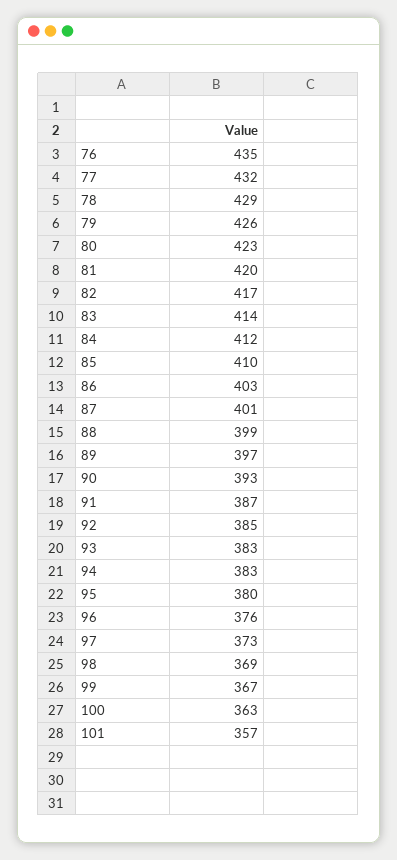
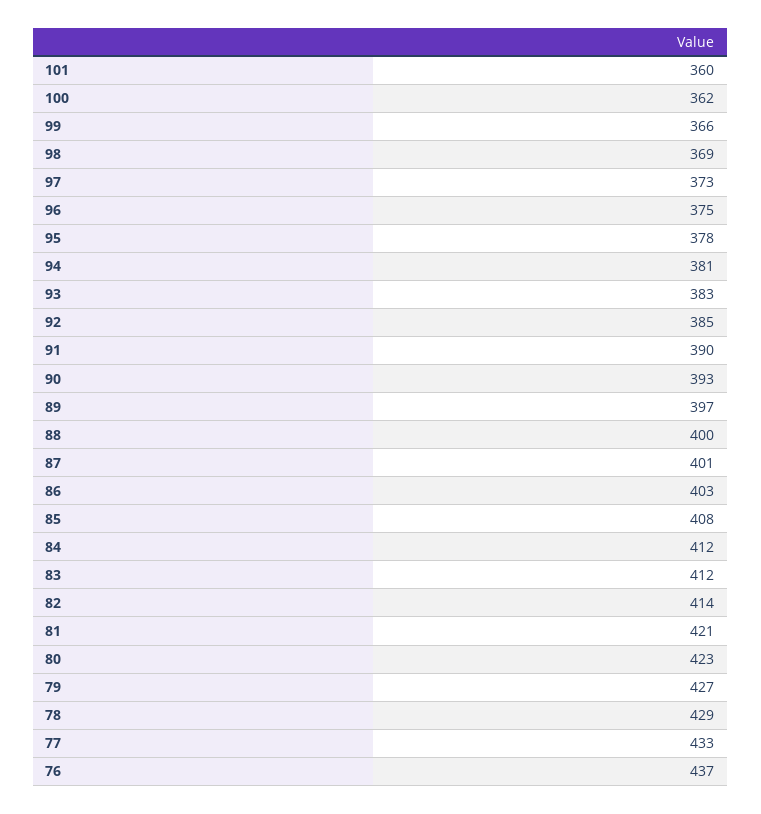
  {
-   "76": 435,
+   "76": 437,
-   "77": 432,
+   "77": 433,
    "78": 429,
-   "79": 426,
+   "79": 427,
    "80": 423,
-   "81": 420,
+   "81": 421,
-   "82": 417,
+   "82": 414,
-   "83": 414,
+   "83": 412,
    "84": 412,
-   "85": 410,
+   "85": 408,
    "86": 403,
    "87": 401,
-   "88": 399,
+   "88": 400,
    "89": 397,
    "90": 393,
-   "91": 387,
+   "91": 390,
    "92": 385,
    "93": 383,
-   "94": 383,
+   "94": 381,
-   "95": 380,
+   "95": 378,
-   "96": 376,
+   "96": 375,
    "97": 373,
    "98": 369,
-   "99": 367,
+   "99": 366,
-   "100": 363,
+   "100": 362,
-   "101": 357
+   "101": 360
  }

